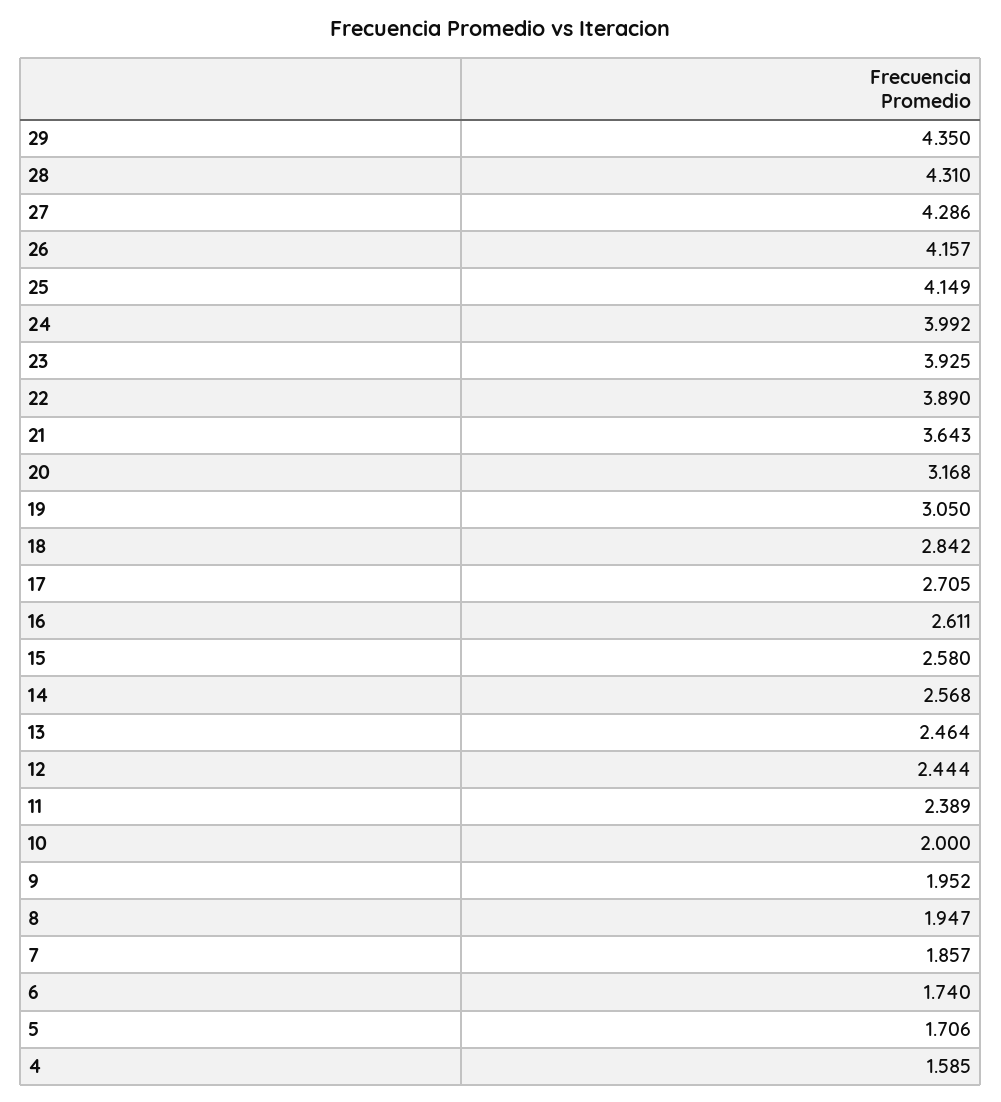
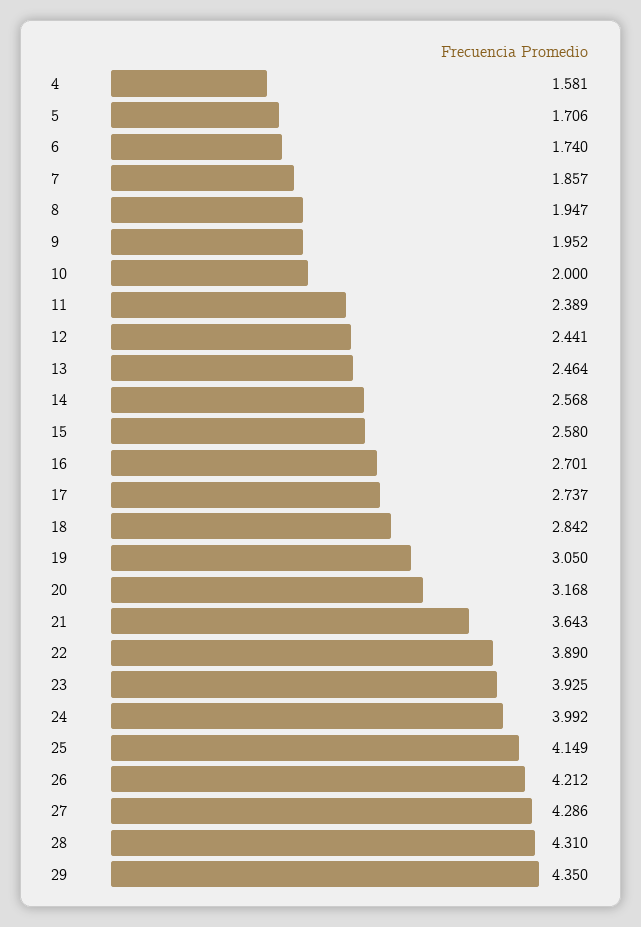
  {
    "29": 4.35,
    "28": 4.31,
    "27": 4.286,
-   "26": 4.157,
+   "26": 4.212,
    "25": 4.149,
    "24": 3.992,
    "23": 3.925,
    "22": 3.89,
    "21": 3.643,
    "20": 3.168,
    "19": 3.05,
    "18": 2.842,
-   "17": 2.705,
+   "17": 2.737,
-   "16": 2.611,
+   "16": 2.701,
    "15": 2.58,
    "14": 2.568,
    "13": 2.464,
-   "12": 2.444,
+   "12": 2.441,
    "11": 2.389,
    "10": 2,
    "9": 1.952,
    "8": 1.947,
    "7": 1.857,
    "6": 1.74,
    "5": 1.706,
-   "4": 1.585
+   "4": 1.581
  }

